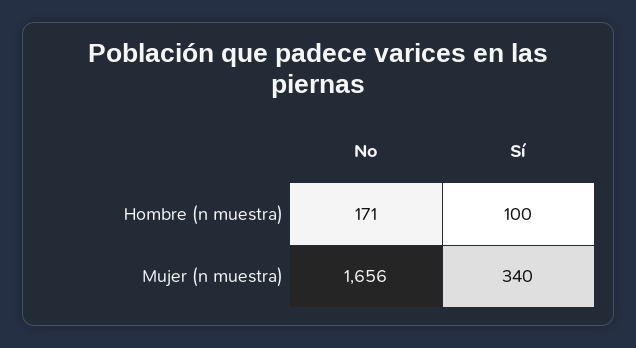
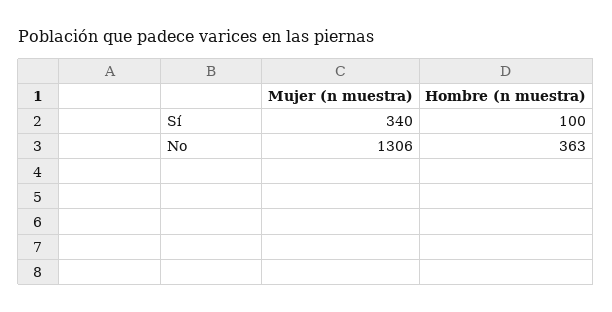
  {
    "No": {
-     "Hombre (n muestra)": 171,
+     "Hombre (n muestra)": 363,
-     "Mujer (n muestra)": 1656
+     "Mujer (n muestra)": 1306
    },
    "Sí": {
      "Hombre (n muestra)": 100,
      "Mujer (n muestra)": 340
    }
  }

